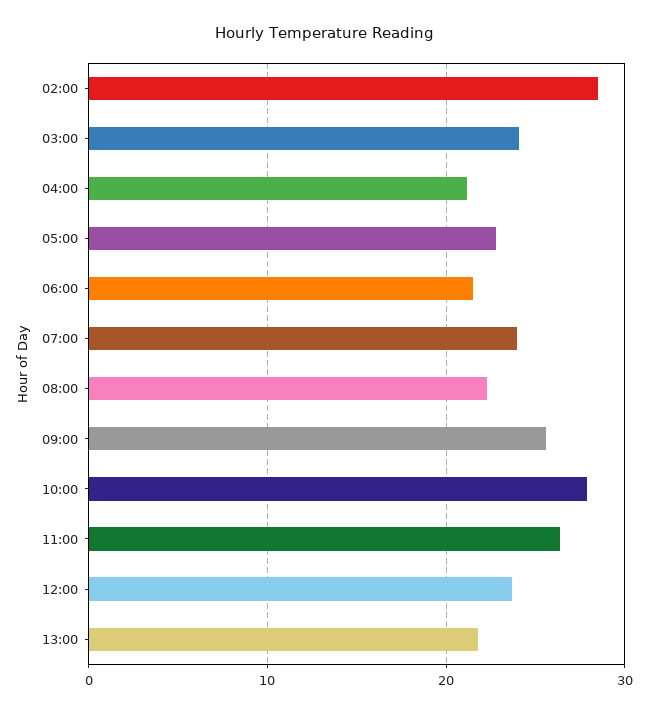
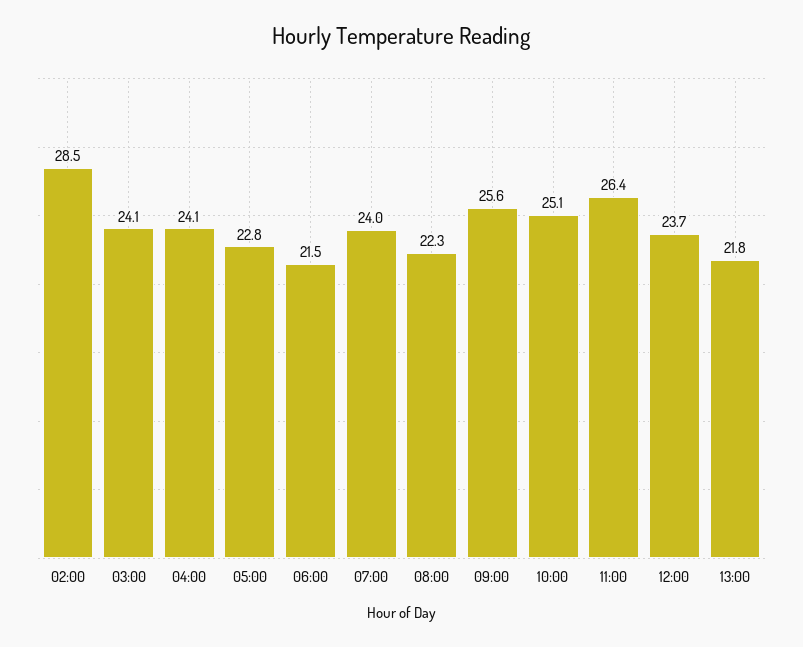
  {
    "02:00": 28.5,
    "03:00": 24.1,
-   "04:00": 21,
+   "04:00": 24.1,
    "05:00": 22.8,
    "06:00": 21.5,
    "07:00": 24,
    "08:00": 22.3,
    "09:00": 25.6,
-   "10:00": 28,
+   "10:00": 25.1,
    "11:00": 26.4,
    "12:00": 23.7,
    "13:00": 21.8
  }

